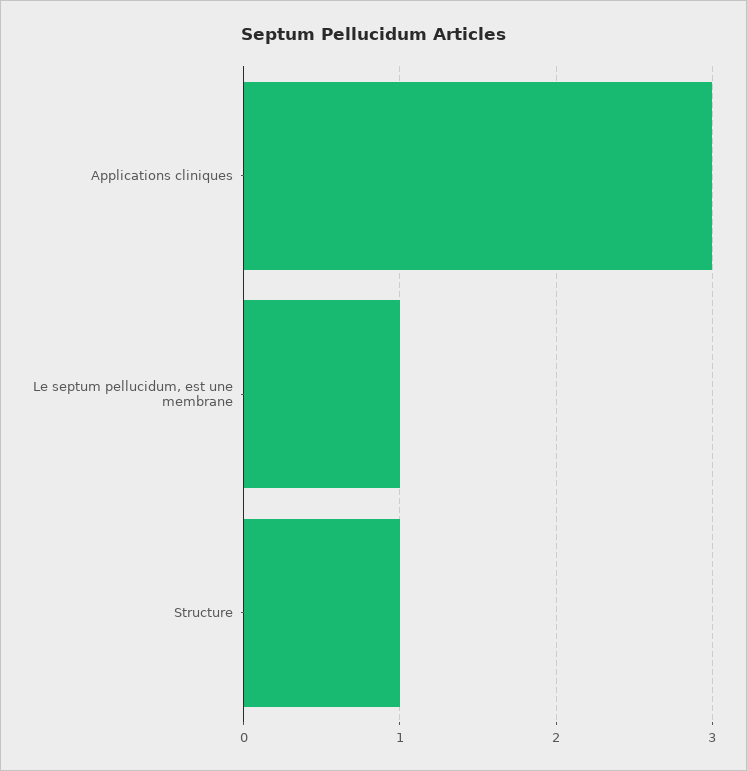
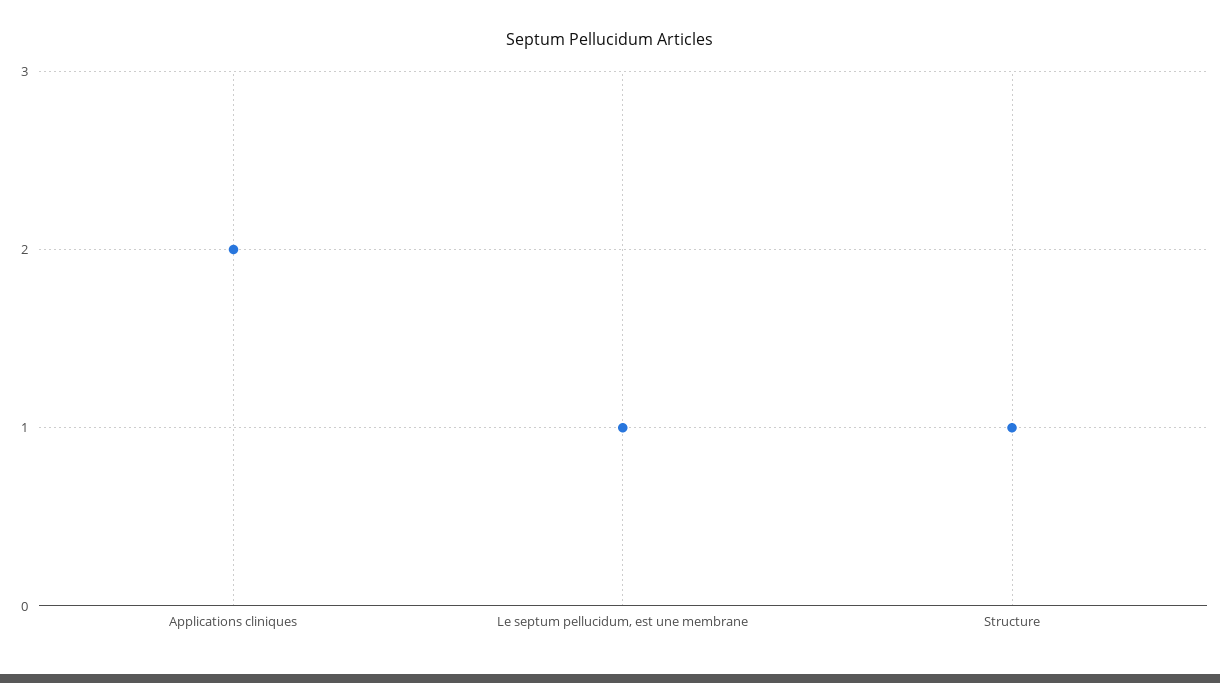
  {
-   "Applications cliniques": 3,
+   "Applications cliniques": 2,
    "Le septum pellucidum, est une membrane": 1,
    "Structure": 1
  }

